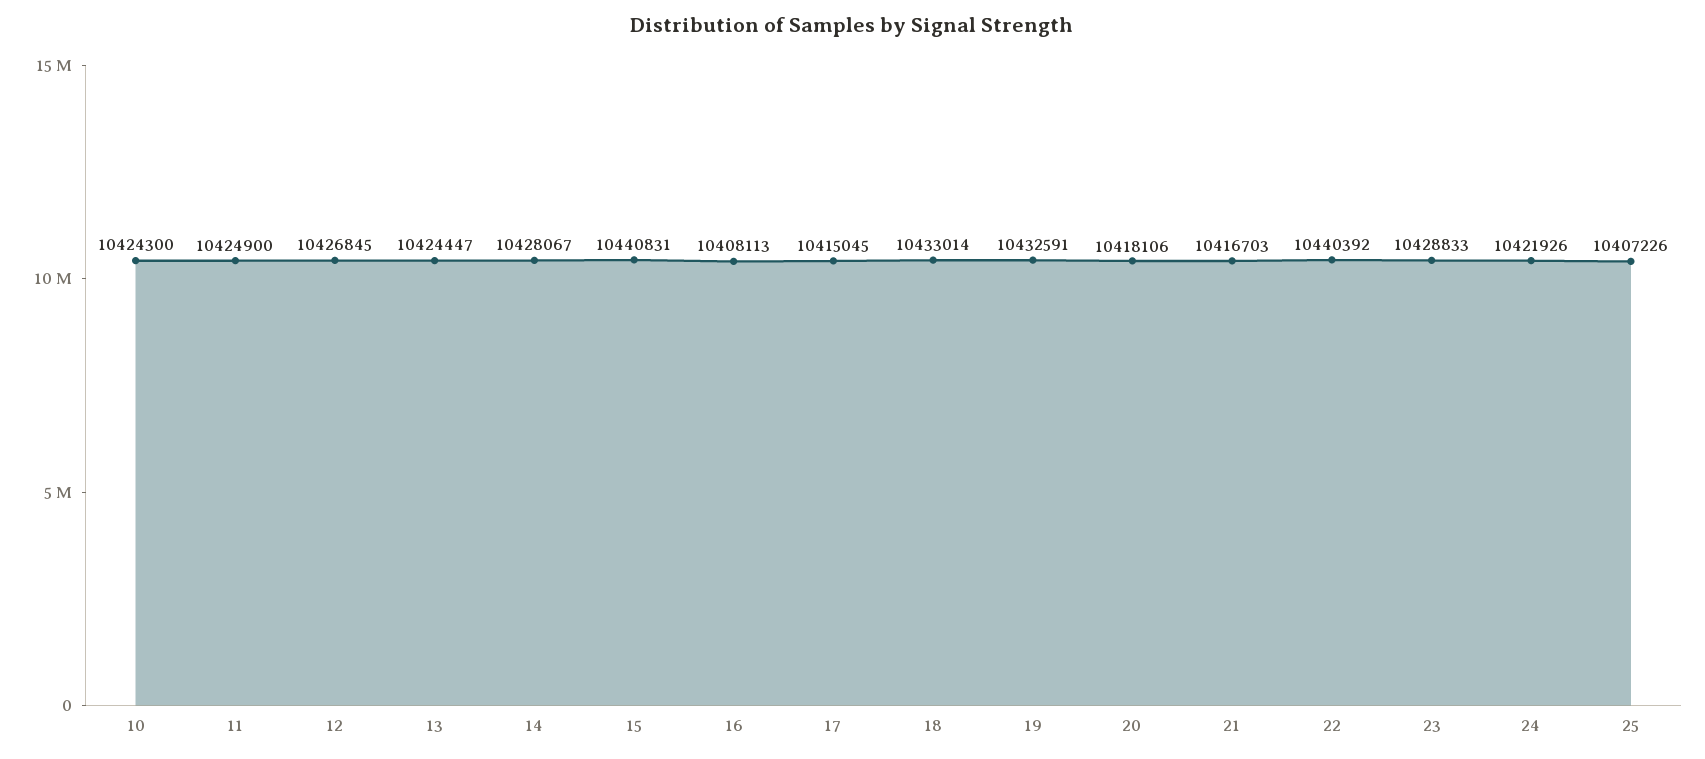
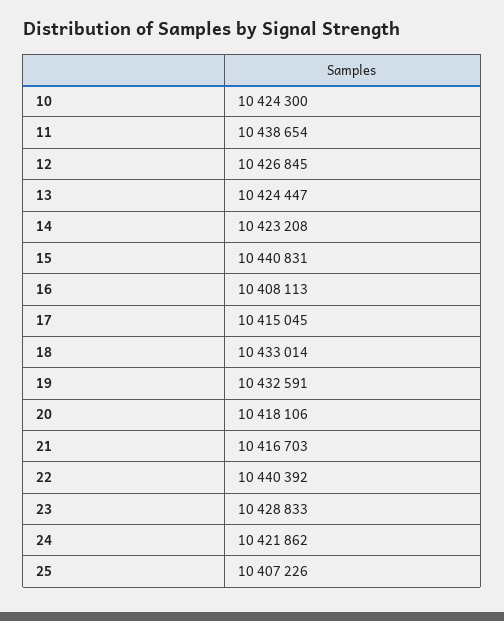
  {
    "10": 10424300,
-   "11": 10424900,
+   "11": 10438654,
    "12": 10426845,
    "13": 10424447,
-   "14": 10428067,
+   "14": 10423208,
    "15": 10440831,
    "16": 10408113,
    "17": 10415045,
    "18": 10433014,
    "19": 10432591,
    "20": 10418106,
    "21": 10416703,
    "22": 10440392,
    "23": 10428833,
-   "24": 10421926,
+   "24": 10421862,
    "25": 10407226
  }

